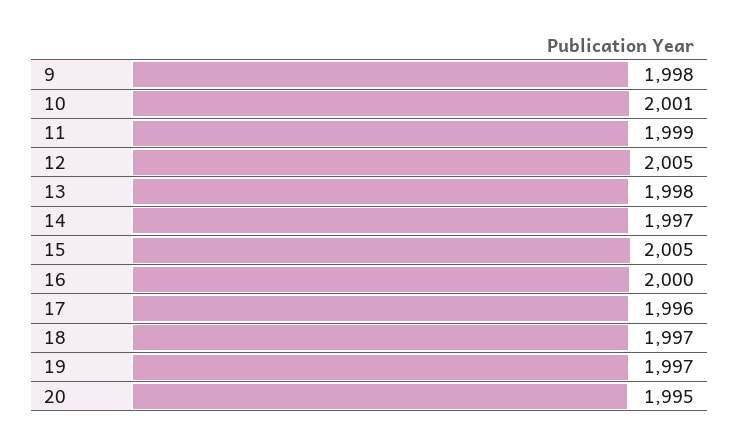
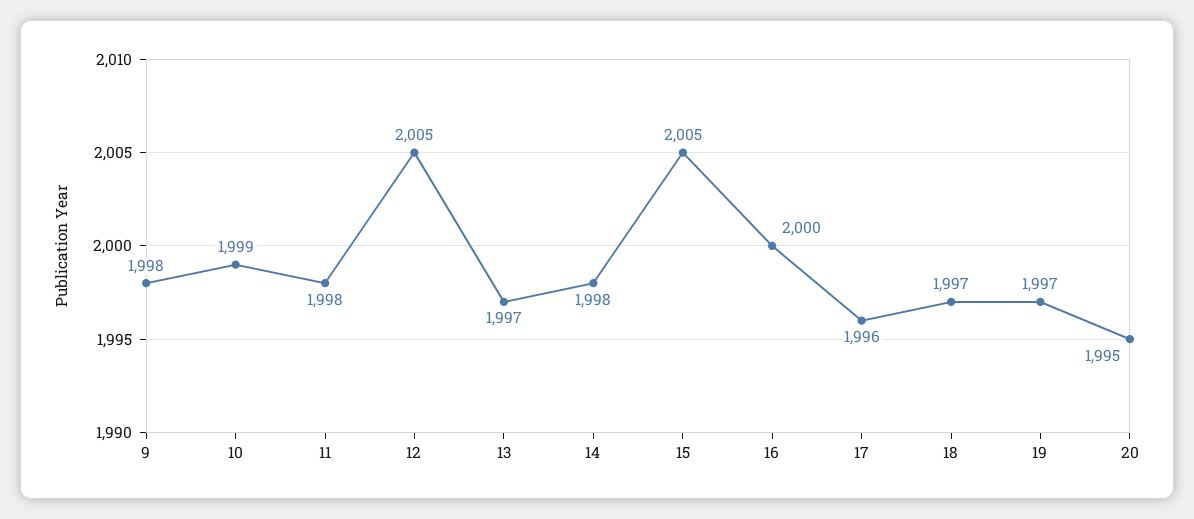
  {
    "9": 1998,
-   "10": 2001,
+   "10": 1999,
-   "11": 1999,
+   "11": 1998,
    "12": 2005,
-   "13": 1998,
+   "13": 1997,
-   "14": 1997,
+   "14": 1998,
    "15": 2005,
    "16": 2000,
    "17": 1996,
    "18": 1997,
    "19": 1997,
    "20": 1995
  }

